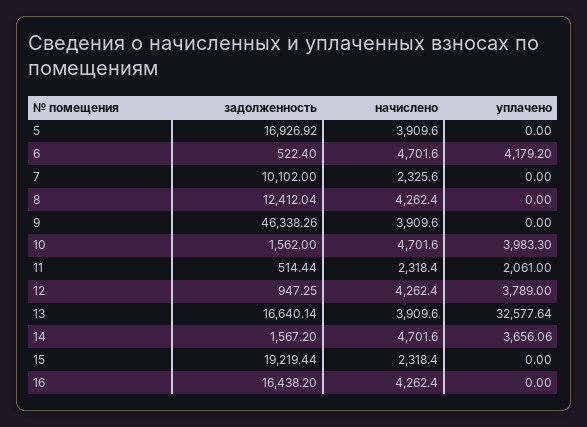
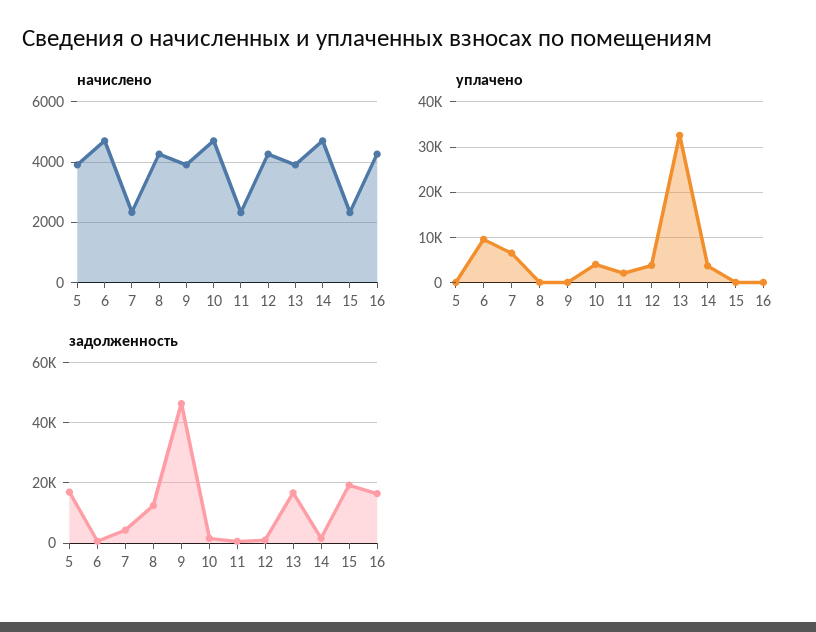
  {
    "задолженность": {
      "5": 16926.92,
      "6": 522.4,
-     "7": 10102,
+     "7": 4000,
      "8": 12412.04,
      "9": 46338.26,
      "10": 1562,
      "11": 514.44,
      "12": 947.25,
      "13": 16640.14,
      "14": 1567.2,
      "15": 19219.44,
      "16": 16438.2
    },
    "начислено": {
      "5": 3909.6,
      "6": 4701.6,
      "7": 2325.6,
      "8": 4262.4,
      "9": 3909.6,
      "10": 4701.6,
      "11": 2318.4,
      "12": 4262.4,
      "13": 3909.6,
      "14": 4701.6,
      "15": 2318.4,
      "16": 4262.4
    },
    "уплачено": {
      "5": 0,
-     "6": 4179.2,
+     "6": 10000,
-     "7": 0,
+     "7": 6000,
      "8": 0,
      "9": 0,
      "10": 3983.3,
      "11": 2061,
      "12": 3789,
      "13": 32577.64,
      "14": 3656.06,
      "15": 0,
      "16": 0
    }
  }

